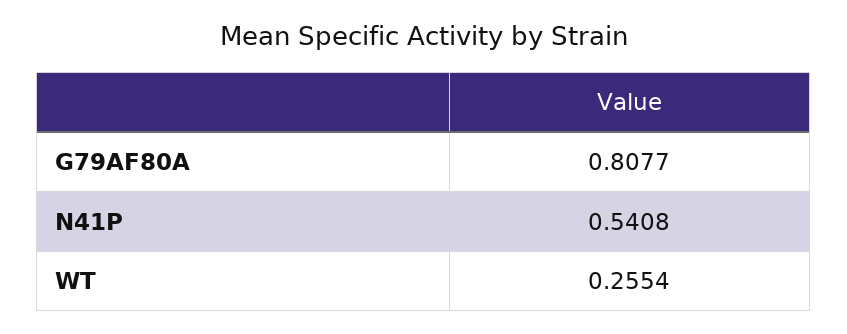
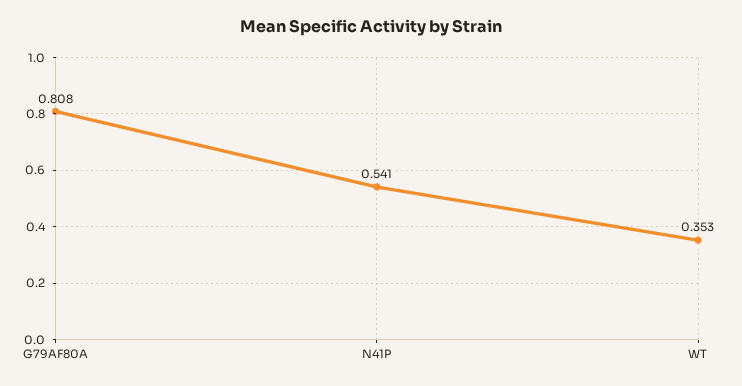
  {
    "G79AF80A": 0.8077,
    "N41P": 0.5408,
-   "WT": 0.2554
+   "WT": 0.353
  }

